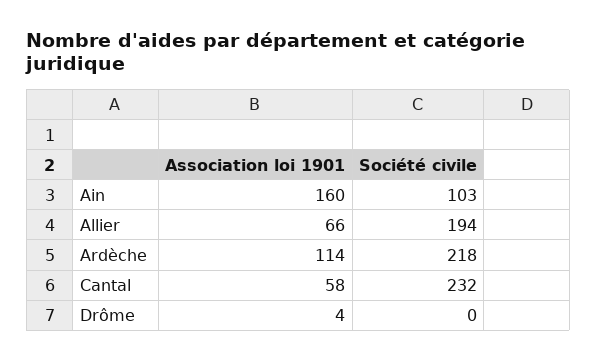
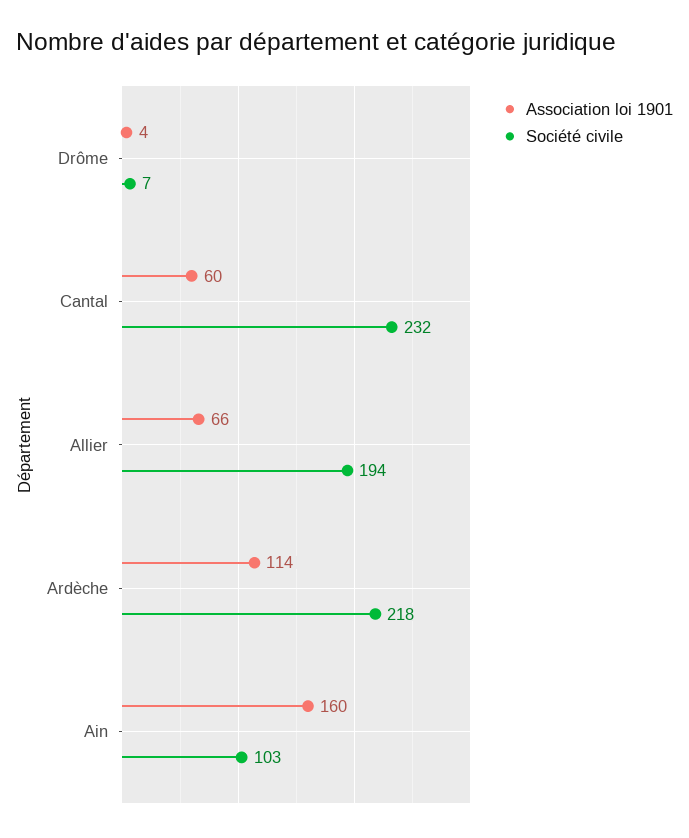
  {
    "Association loi 1901": {
      "Ain": 160,
      "Allier": 66,
      "Ardèche": 114,
-     "Cantal": 58,
+     "Cantal": 60,
      "Drôme": 4
    },
    "Société civile": {
      "Ain": 103,
      "Allier": 194,
      "Ardèche": 218,
      "Cantal": 232,
-     "Drôme": 0
+     "Drôme": 7
    }
  }

